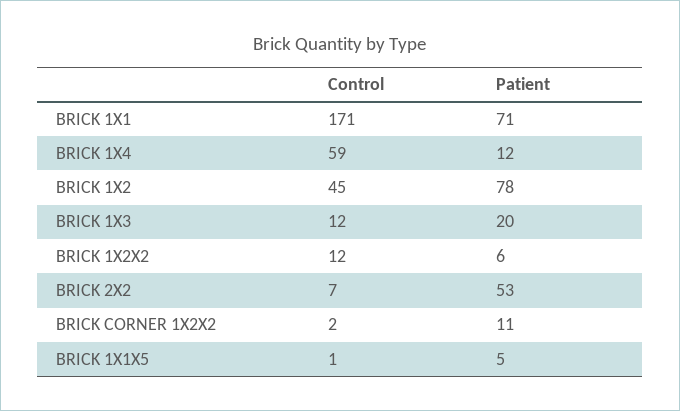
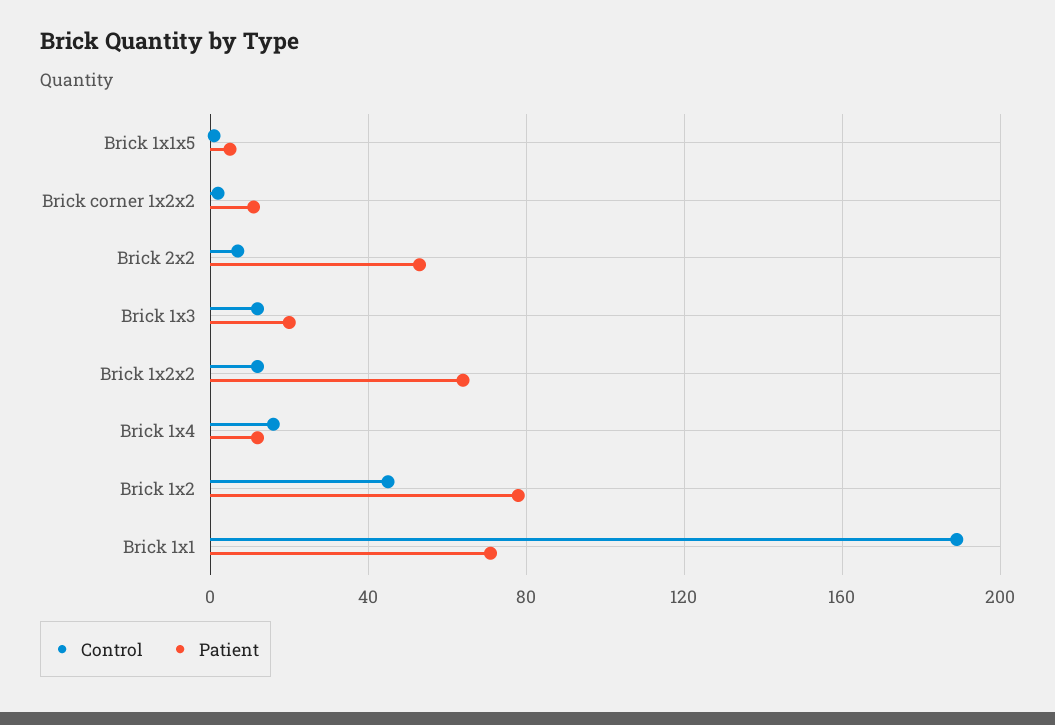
  {
    "Control": {
-     "BRICK 1X1": 171,
+     "BRICK 1X1": 190,
-     "BRICK 1X4": 59,
+     "BRICK 1X4": 15,
      "BRICK 1X2": 45,
      "BRICK 1X3": 12,
      "BRICK 1X2X2": 12,
      "BRICK 2X2": 7,
      "BRICK CORNER 1X2X2": 2,
      "BRICK 1X1X5": 1
    },
    "Patient": {
      "BRICK 1X1": 71,
      "BRICK 1X4": 12,
      "BRICK 1X2": 78,
      "BRICK 1X3": 20,
-     "BRICK 1X2X2": 6,
+     "BRICK 1X2X2": 65,
      "BRICK 2X2": 53,
      "BRICK CORNER 1X2X2": 11,
      "BRICK 1X1X5": 5
    }
  }

